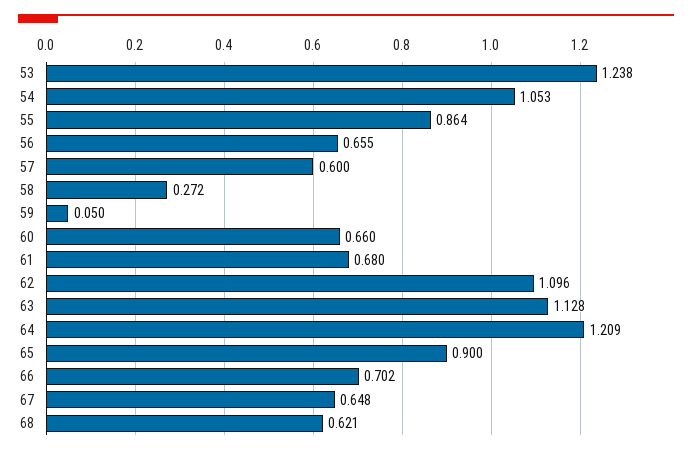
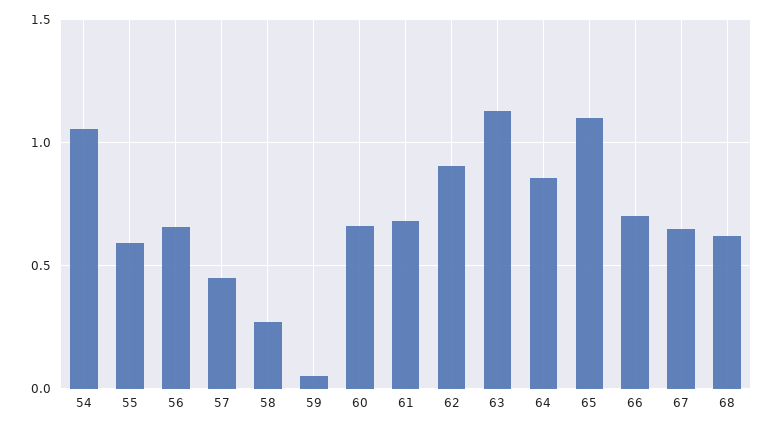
  {
-   "53": 1.238,
    "54": 1.053,
-   "55": 0.864,
+   "55": 0.6,
    "56": 0.655,
-   "57": 0.6,
+   "57": 0.45,
    "58": 0.272,
    "59": 0.05,
    "60": 0.66,
    "61": 0.68,
-   "62": 1.096,
+   "62": 0.9,
    "63": 1.128,
-   "64": 1.209,
+   "64": 0.85,
-   "65": 0.9,
+   "65": 1.1,
    "66": 0.702,
    "67": 0.648,
    "68": 0.621
  }

